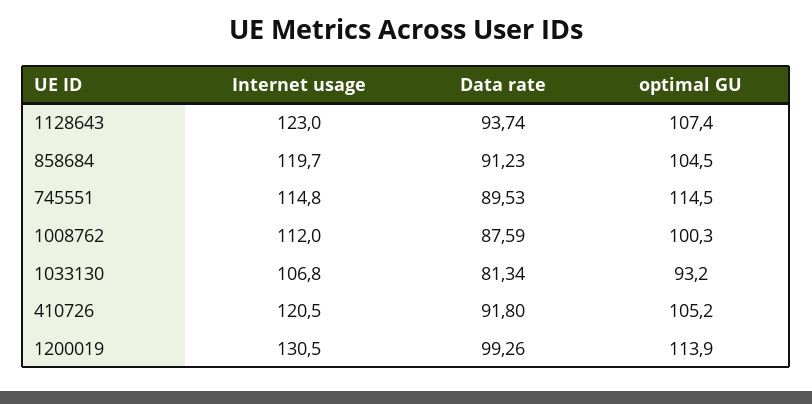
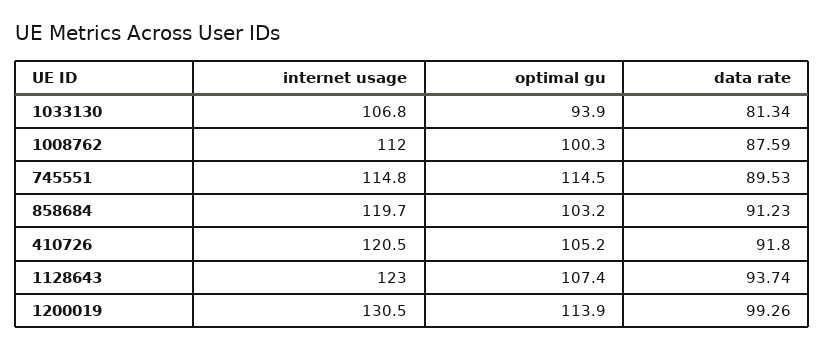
  {
    "Internet usage": {
      "1128643": 123,
      "858684": 119.7,
      "745551": 114.8,
      "1008762": 112,
      "1033130": 106.8,
      "410726": 120.5,
      "1200019": 130.5
    },
    "Data rate": {
      "1128643": 93.74,
      "858684": 91.23,
      "745551": 89.53,
      "1008762": 87.59,
      "1033130": 81.34,
      "410726": 91.8,
      "1200019": 99.26
    },
    "optimal GU": {
      "1128643": 107.4,
-     "858684": 104.5,
+     "858684": 103.2,
      "745551": 114.5,
      "1008762": 100.3,
-     "1033130": 93.2,
+     "1033130": 93.9,
      "410726": 105.2,
      "1200019": 113.9
    }
  }

